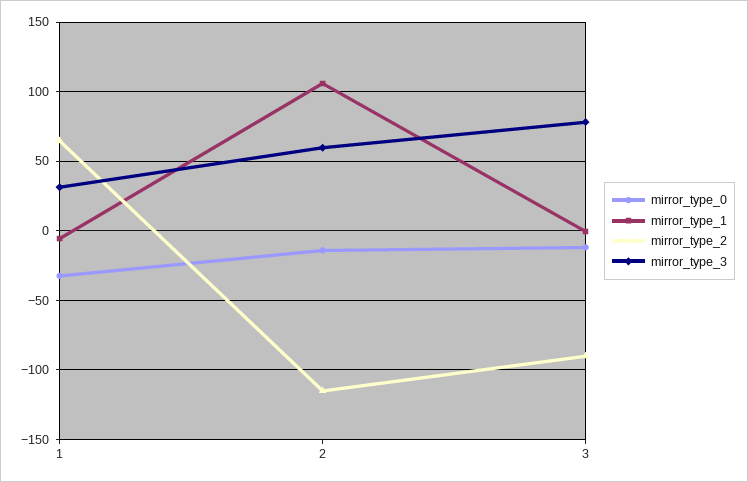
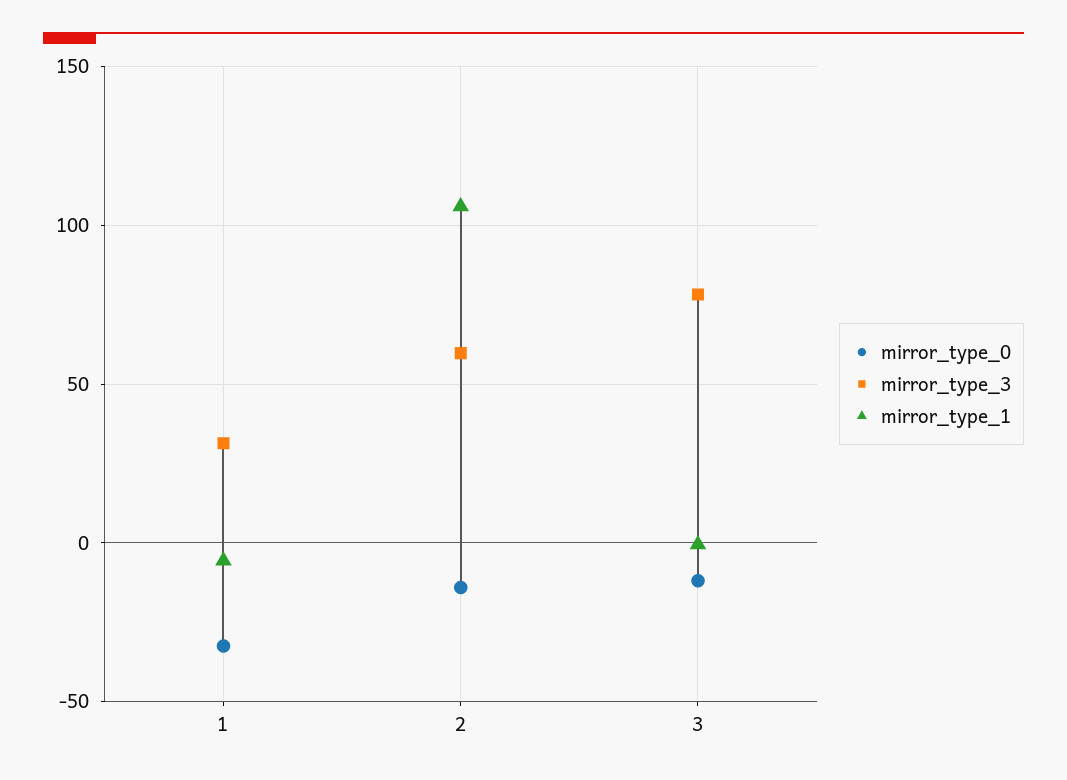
  {
    "mirror_type_0": {
      "1": -30,
      "2": -15,
      "3": -10
    },
    "mirror_type_1": {
      "1": -5,
      "2": 105,
      "3": 0
    },
-   "mirror_type_2": {
-     "1": 65,
-     "2": -115,
-     "3": -90
-   },
    "mirror_type_3": {
      "1": 30,
      "2": 60,
      "3": 80
    }
  }

